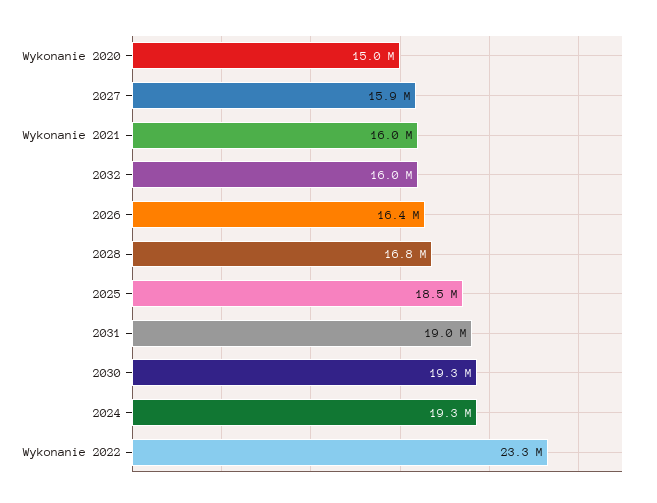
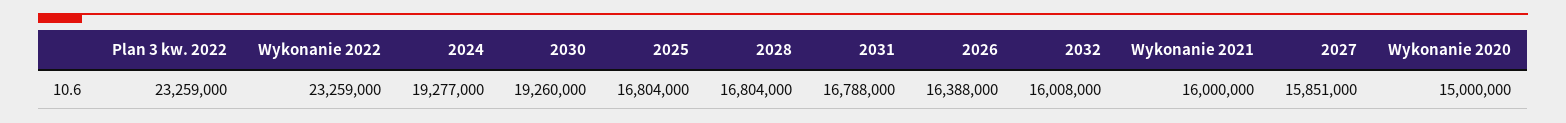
  {
    "Wykonanie 2020": 15000000,
    "2027": 15851000,
    "Wykonanie 2021": 16000000,
    "2032": 16008000,
    "2026": 16388000,
    "2028": 16804000,
-   "2025": 18500000,
+   "2025": 16804000,
-   "2031": 19000000,
+   "2031": 16788000,
    "2030": 19260000,
    "2024": 19277000,
-   "Wykonanie 2022": 23259000
+   "Wykonanie 2022": 23259000,
+   "Plan 3 kw. 2022": 23259000
  }

